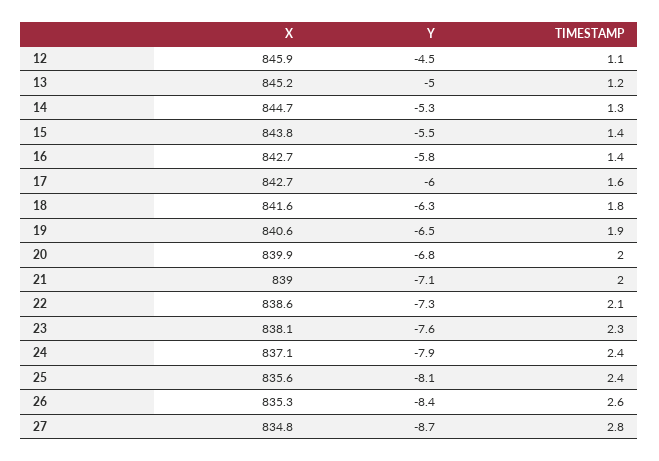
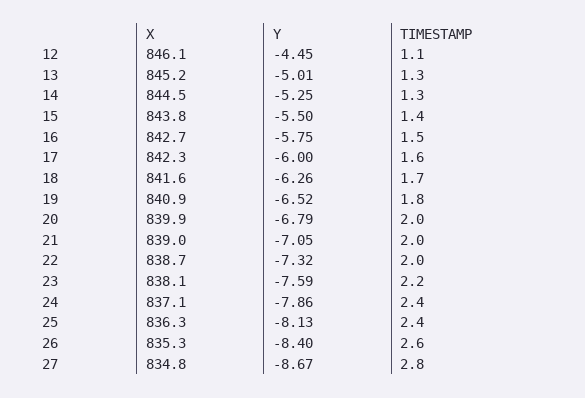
  {
    "X": {
-     "12": 845.9,
+     "12": 846.1,
      "13": 845.2,
-     "14": 844.7,
+     "14": 844.5,
      "15": 843.8,
      "16": 842.7,
-     "17": 842.7,
+     "17": 842.3,
      "18": 841.6,
-     "19": 840.6,
+     "19": 840.9,
      "20": 839.9,
      "21": 839,
-     "22": 838.6,
+     "22": 838.7,
      "23": 838.1,
      "24": 837.1,
-     "25": 835.6,
+     "25": 836.3,
      "26": 835.3,
      "27": 834.8
    },
    "Y": {
      "12": -4.45,
      "13": -5.01,
      "14": -5.25,
      "15": -5.5,
      "16": -5.75,
      "17": -6,
      "18": -6.26,
      "19": -6.52,
      "20": -6.79,
      "21": -7.05,
      "22": -7.32,
      "23": -7.59,
      "24": -7.86,
      "25": -8.13,
      "26": -8.4,
      "27": -8.67
    },
    "TIMESTAMP": {
      "12": 1.1,
-     "13": 1.2,
+     "13": 1.3,
      "14": 1.3,
      "15": 1.4,
-     "16": 1.4,
+     "16": 1.5,
      "17": 1.6,
-     "18": 1.8,
+     "18": 1.7,
-     "19": 1.9,
+     "19": 1.8,
      "20": 2,
      "21": 2,
-     "22": 2.1,
+     "22": 2,
-     "23": 2.3,
+     "23": 2.2,
      "24": 2.4,
      "25": 2.4,
      "26": 2.6,
      "27": 2.8
    }
  }

